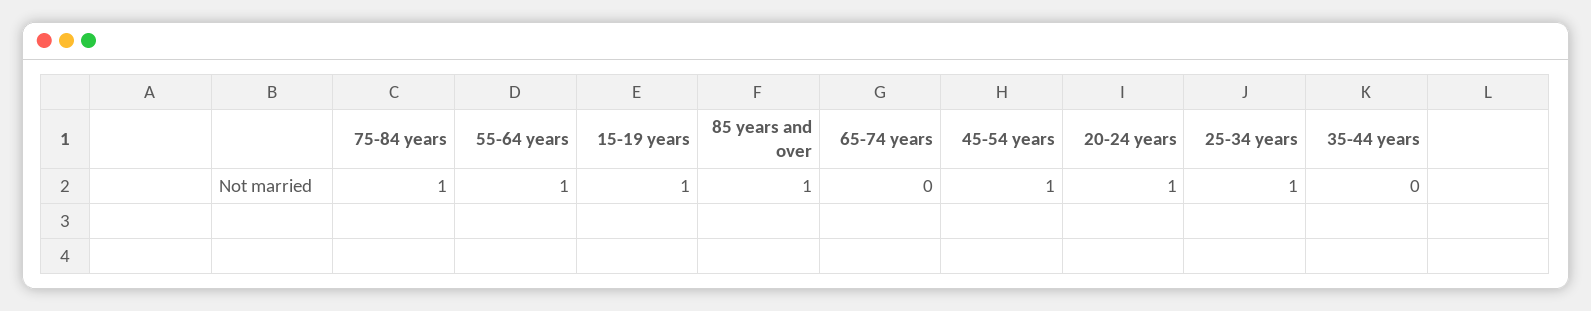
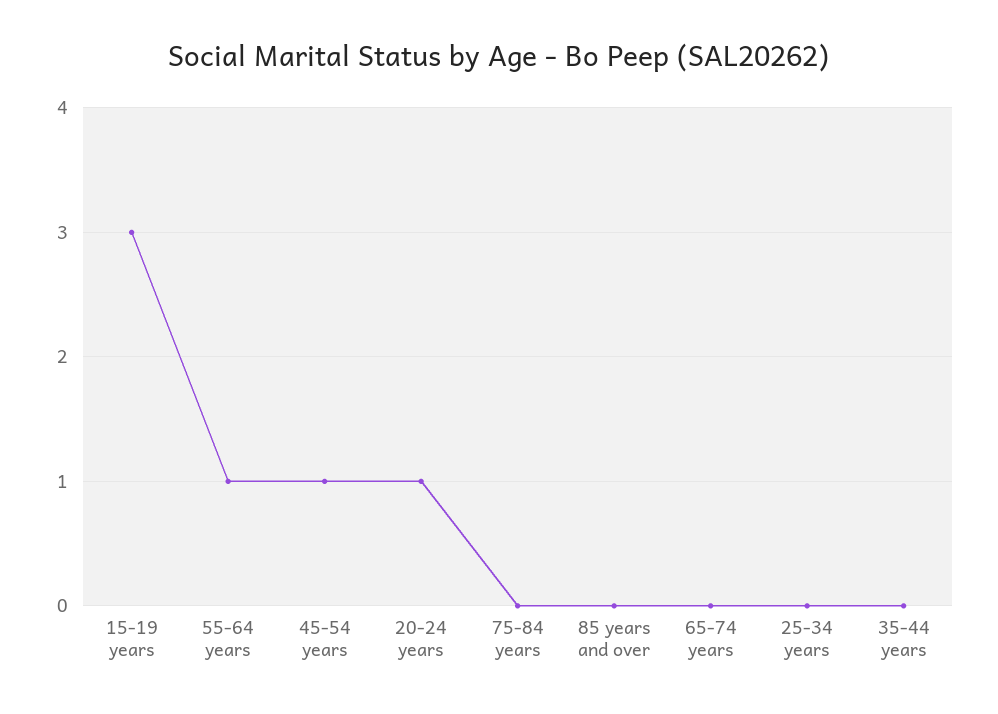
  {
-   "75-84 years": 1,
+   "75-84 years": 0,
    "55-64 years": 1,
-   "15-19 years": 1,
+   "15-19 years": 3,
-   "85 years and over": 1,
+   "85 years and over": 0,
    "65-74 years": 0,
    "45-54 years": 1,
    "20-24 years": 1,
-   "25-34 years": 1,
+   "25-34 years": 0,
    "35-44 years": 0
  }

